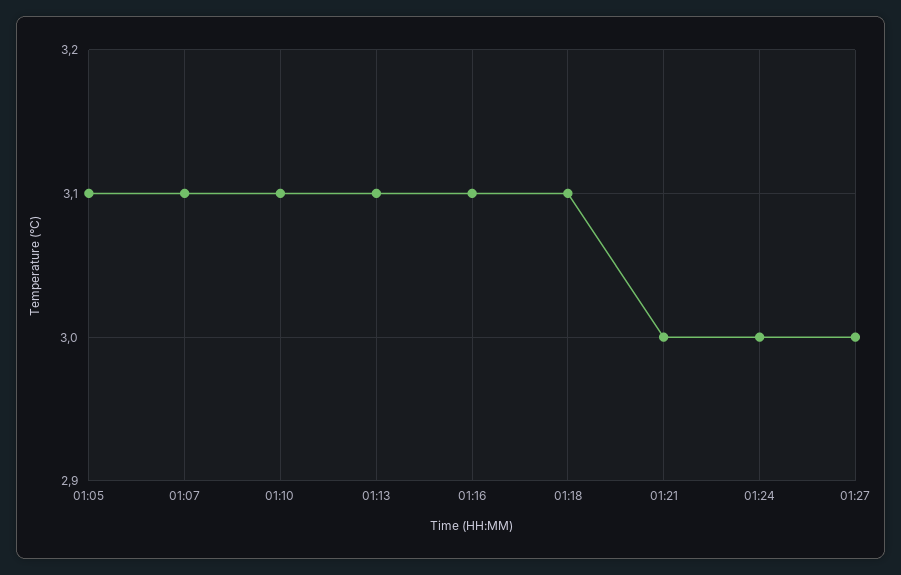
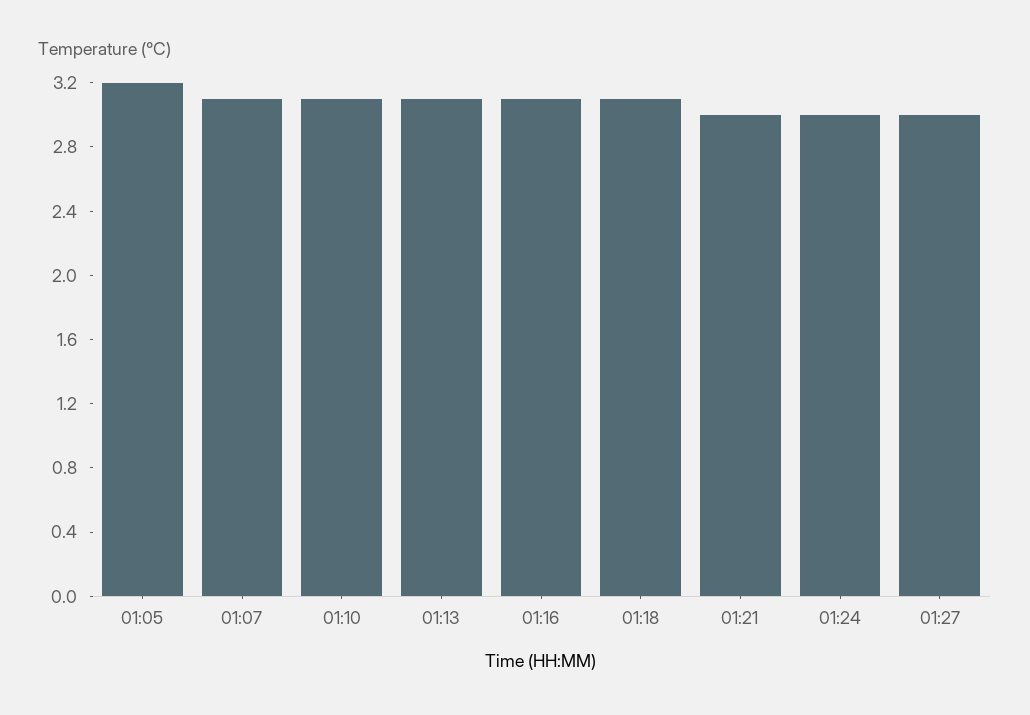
  {
-   "01:05": 3.1,
+   "01:05": 3.2,
    "01:07": 3.1,
    "01:10": 3.1,
    "01:13": 3.1,
    "01:16": 3.1,
    "01:18": 3.1,
    "01:21": 3,
    "01:24": 3,
    "01:27": 3
  }

